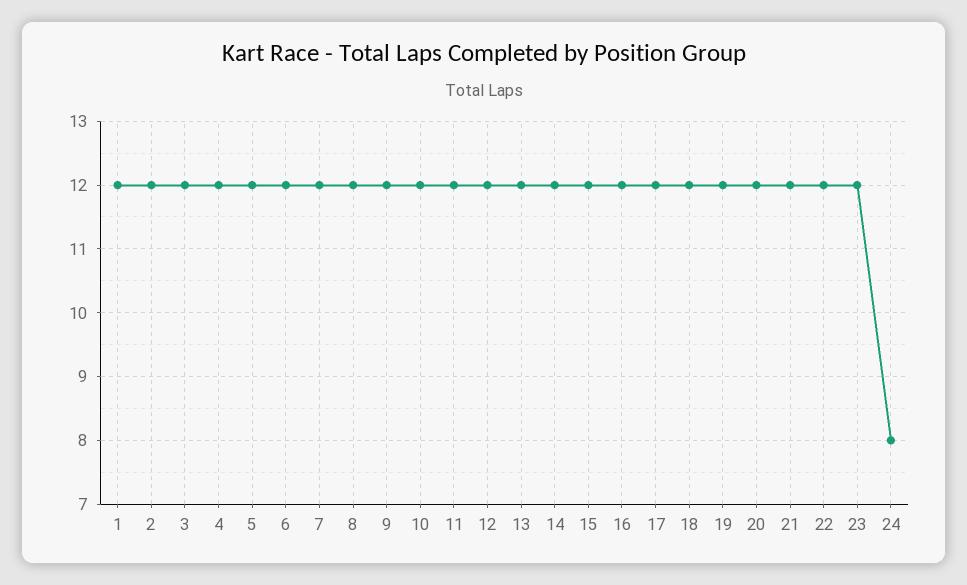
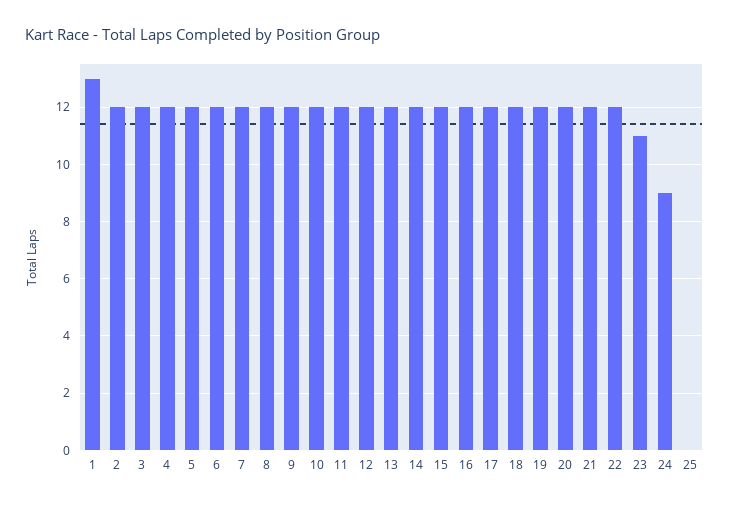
  {
-   "1": 12,
+   "1": 13,
    "2": 12,
    "3": 12,
    "4": 12,
    "5": 12,
    "6": 12,
    "7": 12,
    "8": 12,
    "9": 12,
    "10": 12,
    "11": 12,
    "12": 12,
    "13": 12,
    "14": 12,
    "15": 12,
    "16": 12,
    "17": 12,
    "18": 12,
    "19": 12,
    "20": 12,
    "21": 12,
    "22": 12,
-   "23": 12,
+   "23": 11,
-   "24": 8
+   "24": 9,
+   "25": 0
  }

